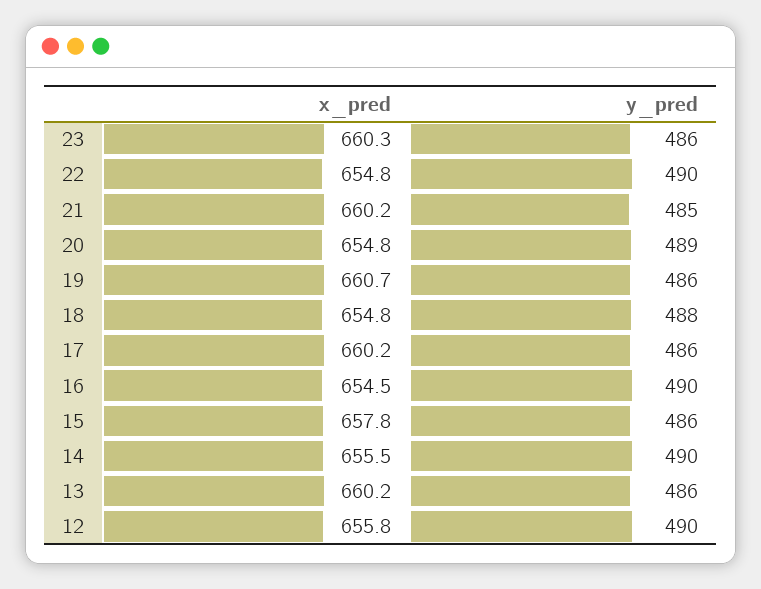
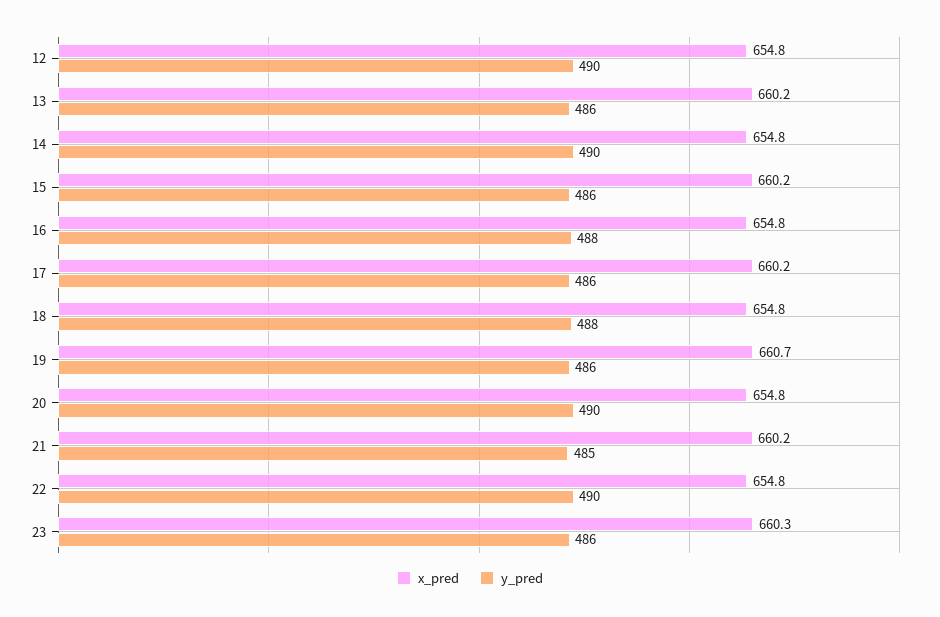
  {
    "x_pred": {
      "23": 660.3,
      "22": 654.8,
      "21": 660.2,
      "20": 654.8,
      "19": 660.7,
      "18": 654.8,
      "17": 660.2,
-     "16": 654.5,
+     "16": 654.8,
-     "15": 657.8,
+     "15": 660.2,
-     "14": 655.5,
+     "14": 654.8,
      "13": 660.2,
-     "12": 655.8
+     "12": 654.8
    },
    "y_pred": {
      "23": 486,
      "22": 490,
      "21": 485,
-     "20": 489,
+     "20": 490,
      "19": 486,
      "18": 488,
      "17": 486,
-     "16": 490,
+     "16": 488,
      "15": 486,
      "14": 490,
      "13": 486,
      "12": 490
    }
  }

